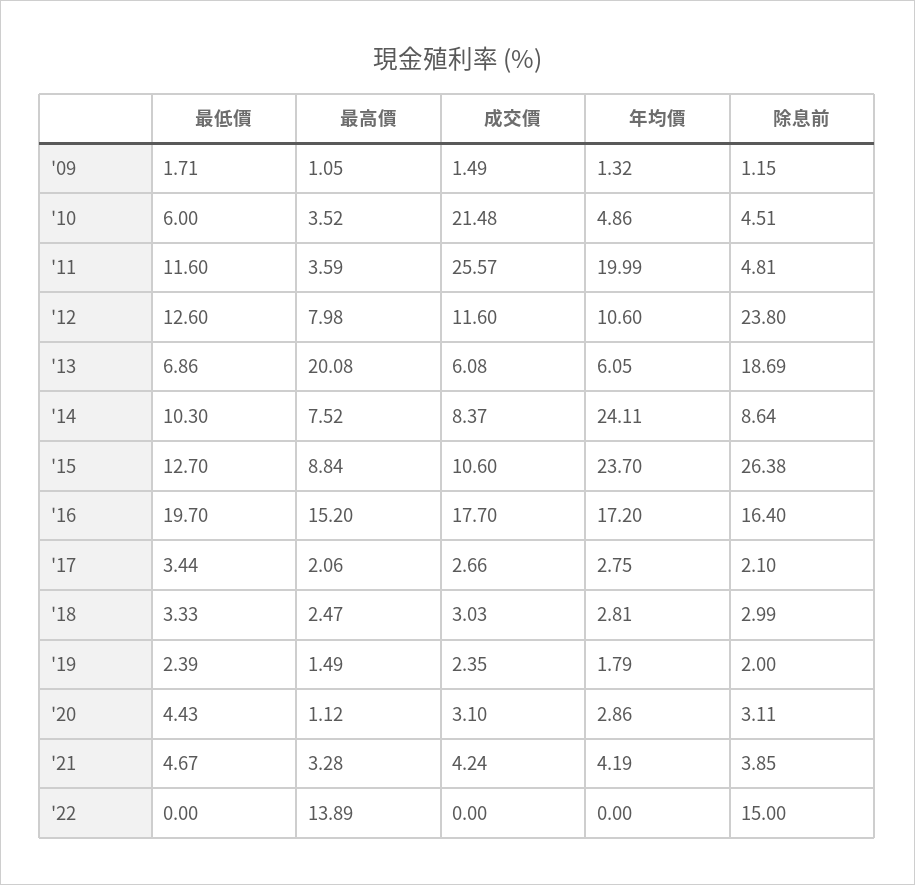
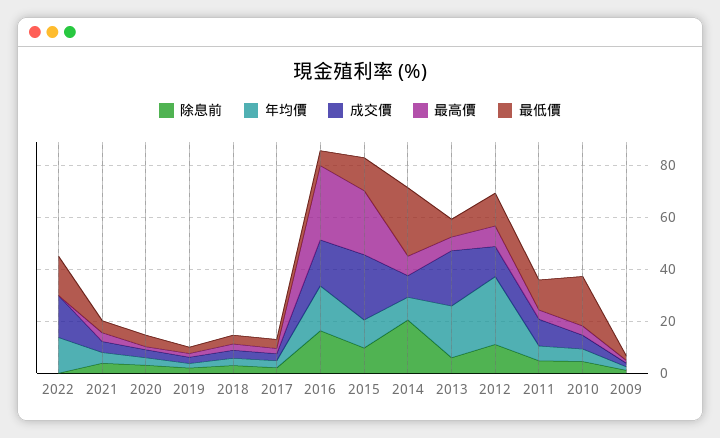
  {
    "最低價": {
      "'09": 1.71,
-     "'10": 6,
+     "'10": 20,
      "'11": 11.6,
      "'12": 12.6,
      "'13": 6.86,
-     "'14": 10.3,
+     "'14": 25,
      "'15": 12.7,
-     "'16": 19.7,
+     "'16": 5,
      "'17": 3.44,
      "'18": 3.33,
      "'19": 2.39,
      "'20": 4.43,
      "'21": 4.67,
-     "'22": 0
+     "'22": 15
    },
    "最高價": {
      "'09": 1.05,
      "'10": 3.52,
      "'11": 3.59,
      "'12": 7.98,
-     "'13": 20.08,
+     "'13": 5,
      "'14": 7.52,
-     "'15": 8.84,
+     "'15": 25,
-     "'16": 15.2,
+     "'16": 30,
      "'17": 2.06,
      "'18": 2.47,
      "'19": 1.49,
      "'20": 1.12,
      "'21": 3.28,
-     "'22": 13.89
+     "'22": 0
    },
    "成交價": {
      "'09": 1.49,
-     "'10": 21.48,
+     "'10": 5,
-     "'11": 25.57,
+     "'11": 10,
      "'12": 11.6,
-     "'13": 6.08,
+     "'13": 20,
      "'14": 8.37,
-     "'15": 10.6,
+     "'15": 25,
      "'16": 17.7,
      "'17": 2.66,
      "'18": 3.03,
      "'19": 2.35,
      "'20": 3.1,
      "'21": 4.24,
-     "'22": 0
+     "'22": 15
    },
    "年均價": {
      "'09": 1.32,
      "'10": 4.86,
-     "'11": 19.99,
+     "'11": 5,
-     "'12": 10.6,
+     "'12": 25,
-     "'13": 6.05,
+     "'13": 20,
-     "'14": 24.11,
+     "'14": 10,
-     "'15": 23.7,
+     "'15": 10,
      "'16": 17.2,
      "'17": 2.75,
      "'18": 2.81,
      "'19": 1.79,
      "'20": 2.86,
      "'21": 4.19,
-     "'22": 0
+     "'22": 15
    },
    "除息前": {
      "'09": 1.15,
      "'10": 4.51,
      "'11": 4.81,
-     "'12": 23.8,
+     "'12": 10,
-     "'13": 18.69,
+     "'13": 5,
-     "'14": 8.64,
+     "'14": 20,
-     "'15": 26.38,
+     "'15": 10,
      "'16": 16.4,
      "'17": 2.1,
      "'18": 2.99,
      "'19": 2,
      "'20": 3.11,
      "'21": 3.85,
-     "'22": 15
+     "'22": 0
    }
  }

